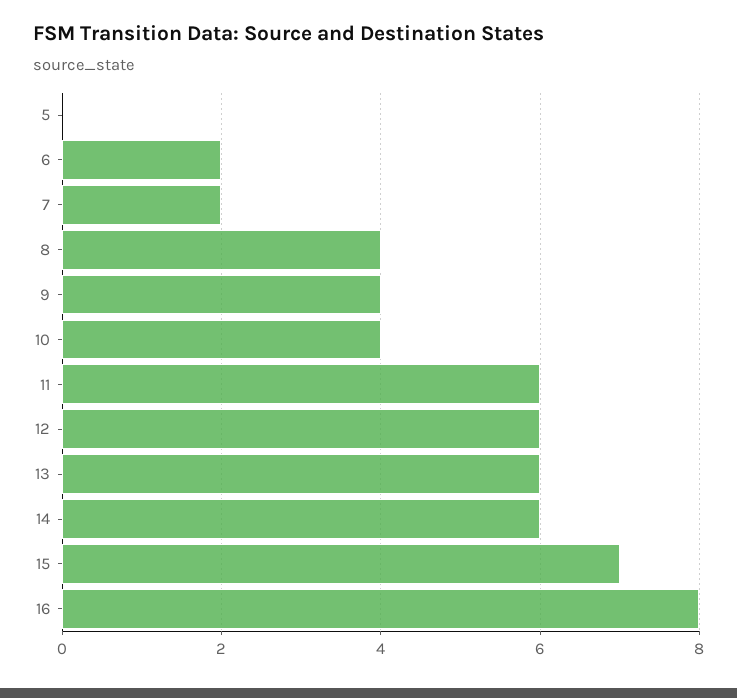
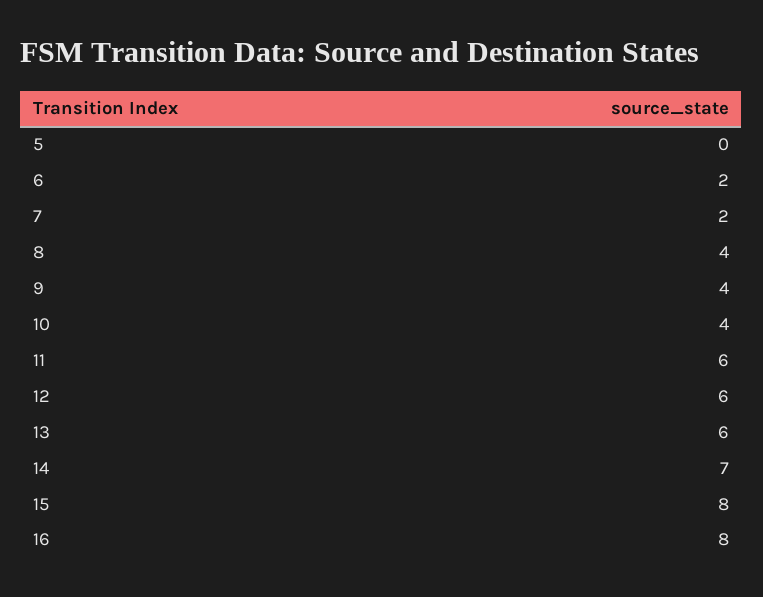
  {
    "5": 0,
    "6": 2,
    "7": 2,
    "8": 4,
    "9": 4,
    "10": 4,
    "11": 6,
    "12": 6,
    "13": 6,
-   "14": 6,
+   "14": 7,
-   "15": 7,
+   "15": 8,
    "16": 8
  }

